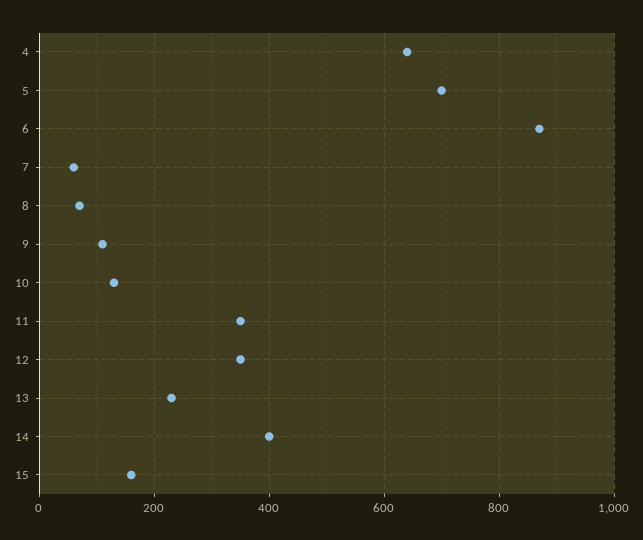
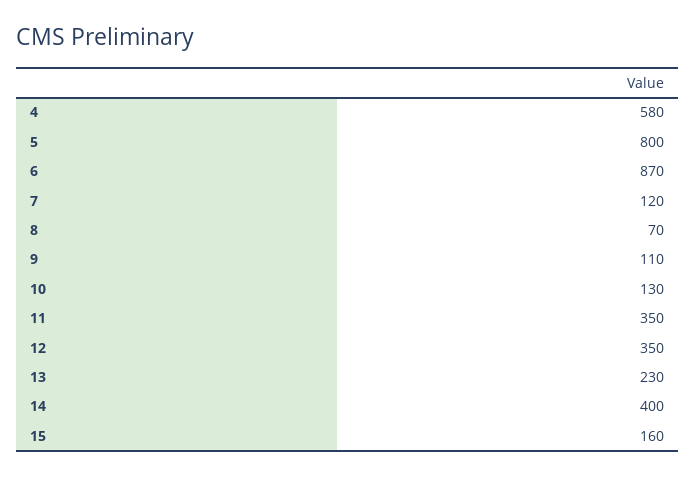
  {
-   "4": 640,
+   "4": 580,
-   "5": 700,
+   "5": 800,
    "6": 870,
-   "7": 60,
+   "7": 120,
    "8": 70,
    "9": 110,
    "10": 130,
    "11": 350,
    "12": 350,
    "13": 230,
    "14": 400,
    "15": 160
  }

